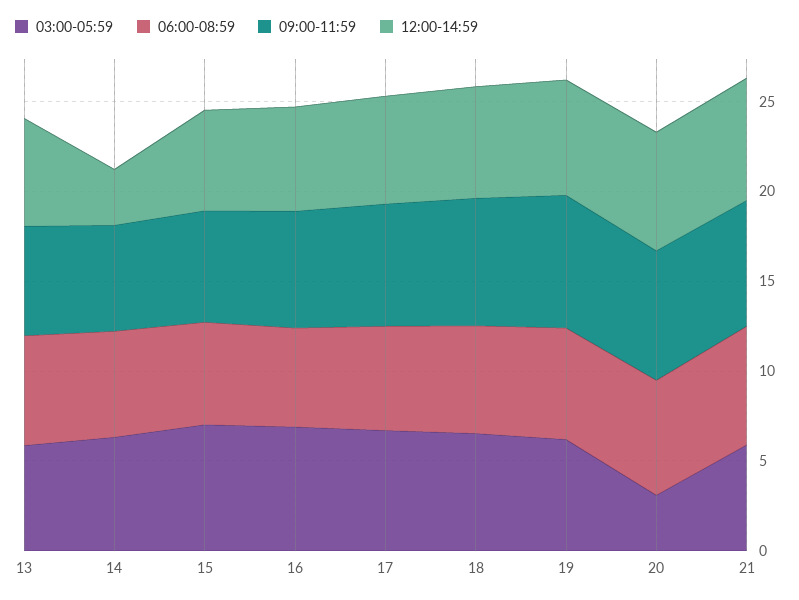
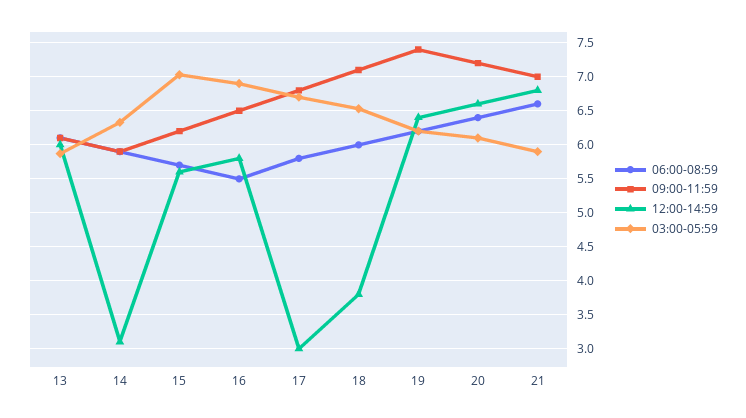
  {
    "03:00-05:59": {
      "13": 5.9,
      "14": 6.3,
      "15": 7,
      "16": 6.9,
      "17": 6.7,
      "18": 6.5,
      "19": 6.2,
-     "20": 3,
+     "20": 6.1,
      "21": 5.9
    },
    "06:00-08:59": {
      "13": 6.1,
      "14": 5.9,
      "15": 5.7,
      "16": 5.5,
      "17": 5.8,
      "18": 6,
      "19": 6.2,
      "20": 6.4,
      "21": 6.6
    },
    "09:00-11:59": {
      "13": 6.1,
      "14": 5.9,
      "15": 6.2,
      "16": 6.5,
      "17": 6.8,
      "18": 7.1,
      "19": 7.4,
      "20": 7.2,
      "21": 7
    },
    "12:00-14:59": {
      "13": 6,
      "14": 3.1,
      "15": 5.6,
      "16": 5.8,
-     "17": 6,
+     "17": 3,
-     "18": 6,
+     "18": 3.8,
      "19": 6.4,
      "20": 6.6,
      "21": 6.8
    }
  }

